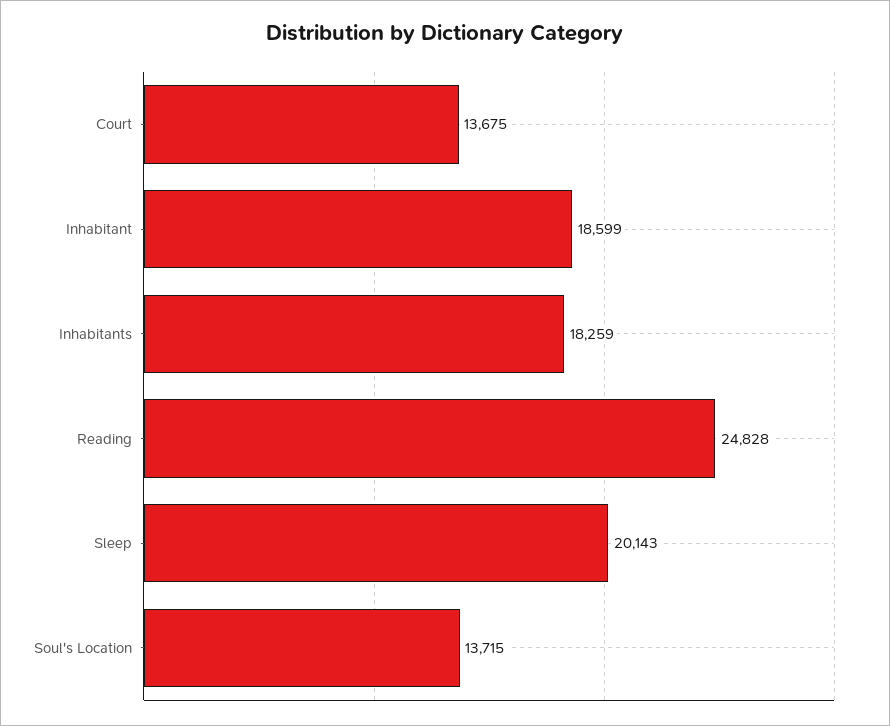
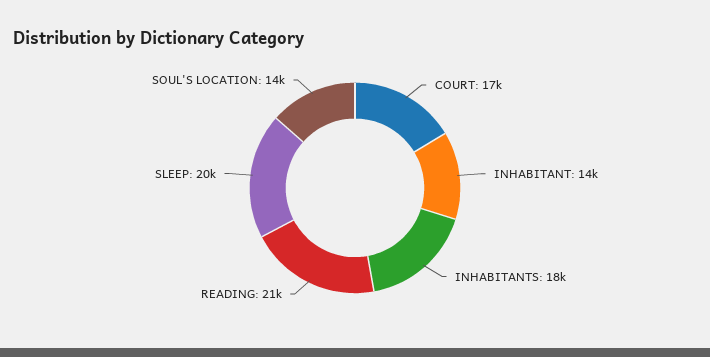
  {
-   "Court": 13675,
+   "Court": 17000,
-   "Inhabitant": 18599,
+   "Inhabitant": 14000,
    "Inhabitants": 18259,
-   "Reading": 24828,
+   "Reading": 21000,
    "Sleep": 20143,
    "Soul's Location": 13715
  }

